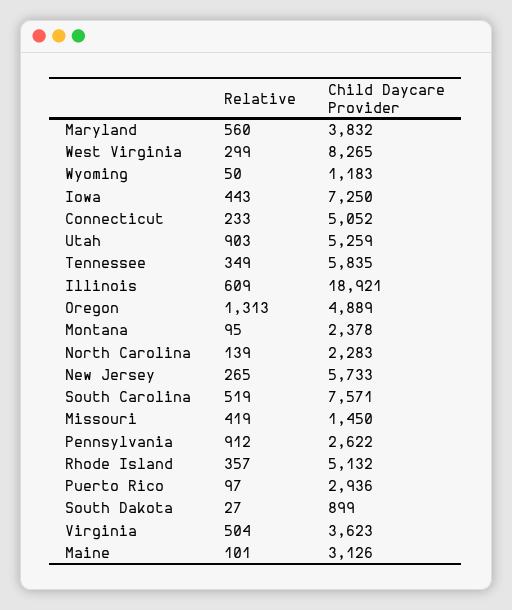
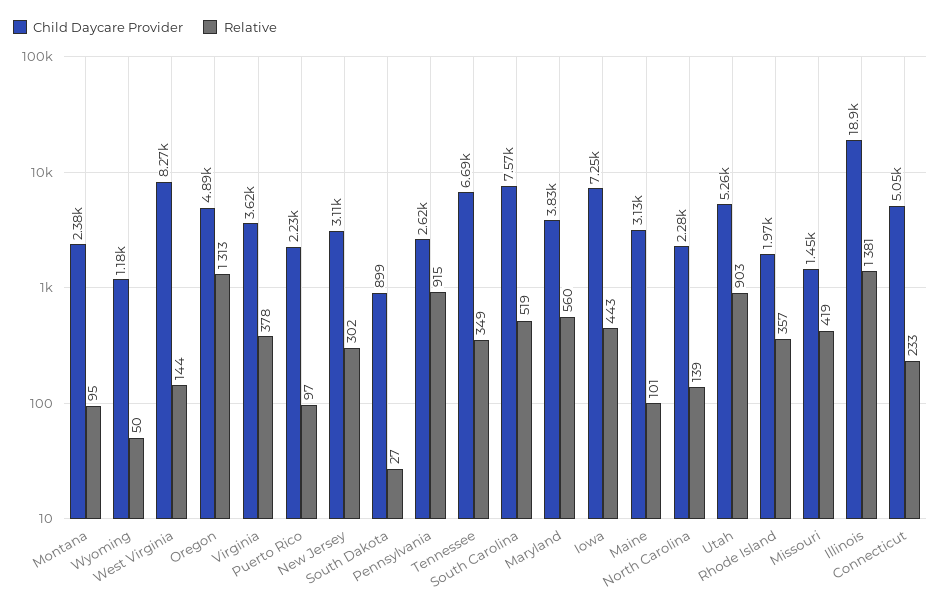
  {
    "Relative": {
      "Maryland": 560,
-     "West Virginia": 299,
+     "West Virginia": 144,
      "Wyoming": 50,
      "Iowa": 443,
      "Connecticut": 233,
      "Utah": 903,
      "Tennessee": 349,
-     "Illinois": 609,
+     "Illinois": 1381,
      "Oregon": 1313,
      "Montana": 95,
      "North Carolina": 139,
-     "New Jersey": 265,
+     "New Jersey": 302,
      "South Carolina": 519,
      "Missouri": 419,
-     "Pennsylvania": 912,
+     "Pennsylvania": 915,
      "Rhode Island": 357,
      "Puerto Rico": 97,
      "South Dakota": 27,
-     "Virginia": 504,
+     "Virginia": 378,
      "Maine": 101
    },
    "Child Daycare Provider": {
      "Maryland": 3832,
      "West Virginia": 8265,
      "Wyoming": 1183,
      "Iowa": 7250,
      "Connecticut": 5052,
      "Utah": 5259,
-     "Tennessee": 5835,
+     "Tennessee": 6690,
      "Illinois": 18921,
      "Oregon": 4889,
      "Montana": 2378,
      "North Carolina": 2283,
-     "New Jersey": 5733,
+     "New Jersey": 3110,
      "South Carolina": 7571,
      "Missouri": 1450,
      "Pennsylvania": 2622,
-     "Rhode Island": 5132,
+     "Rhode Island": 1970,
-     "Puerto Rico": 2936,
+     "Puerto Rico": 2230,
      "South Dakota": 899,
      "Virginia": 3623,
      "Maine": 3126
    }
  }

